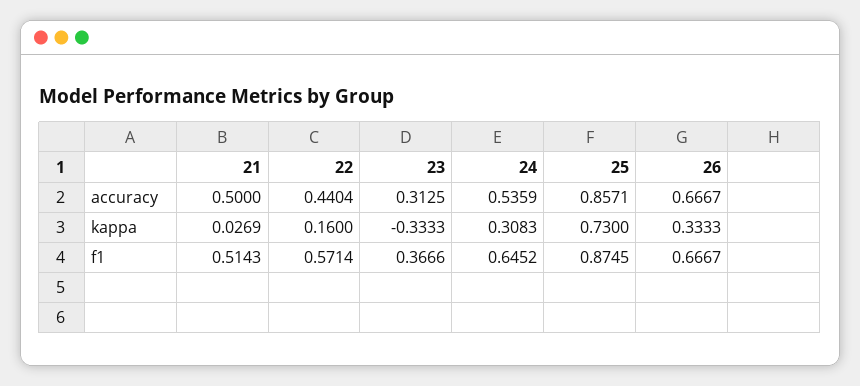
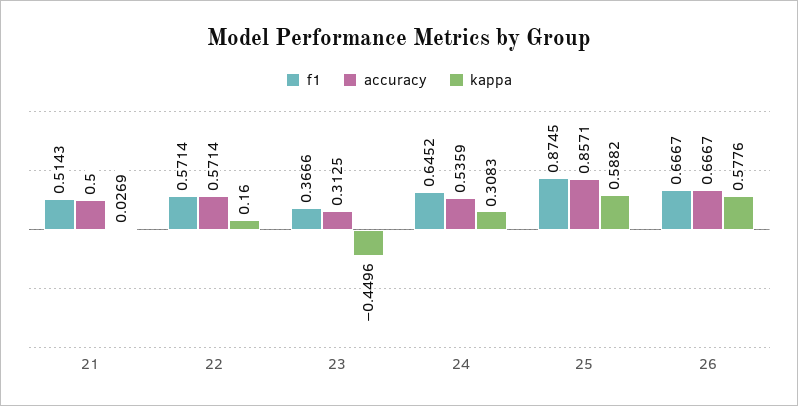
  {
    "accuracy": {
      "21": 0.5,
-     "22": 0.4404,
+     "22": 0.5714,
      "23": 0.3125,
      "24": 0.5359,
      "25": 0.8571,
      "26": 0.6667
    },
    "kappa": {
      "21": 0.0269,
      "22": 0.16,
-     "23": -0.3333,
+     "23": -0.4496,
      "24": 0.3083,
-     "25": 0.73,
+     "25": 0.5882,
-     "26": 0.3333
+     "26": 0.5776
    },
    "f1": {
      "21": 0.5143,
      "22": 0.5714,
      "23": 0.3666,
      "24": 0.6452,
      "25": 0.8745,
      "26": 0.6667
    }
  }

